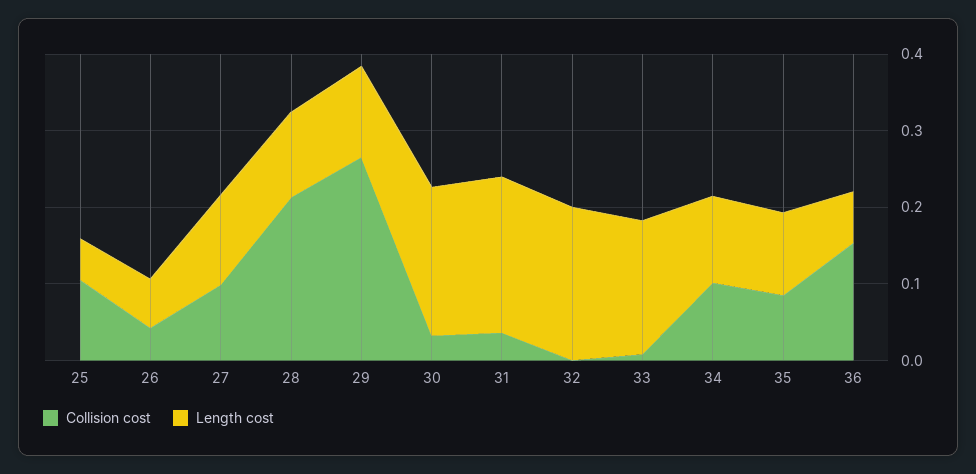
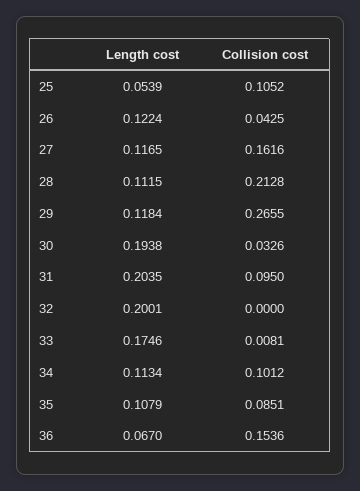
  {
    "Collision cost": {
      "25": 0.1052,
      "26": 0.0425,
-     "27": 0.1,
+     "27": 0.1616,
      "28": 0.2128,
      "29": 0.2655,
      "30": 0.0326,
-     "31": 0.04,
+     "31": 0.095,
      "32": 0,
      "33": 0.0081,
      "34": 0.1012,
      "35": 0.0851,
      "36": 0.1536
    },
    "Length cost": {
      "25": 0.0539,
-     "26": 0.06,
+     "26": 0.1224,
      "27": 0.1165,
      "28": 0.1115,
      "29": 0.1184,
      "30": 0.1938,
      "31": 0.2035,
      "32": 0.2001,
      "33": 0.1746,
      "34": 0.1134,
      "35": 0.1079,
      "36": 0.067
    }
  }

